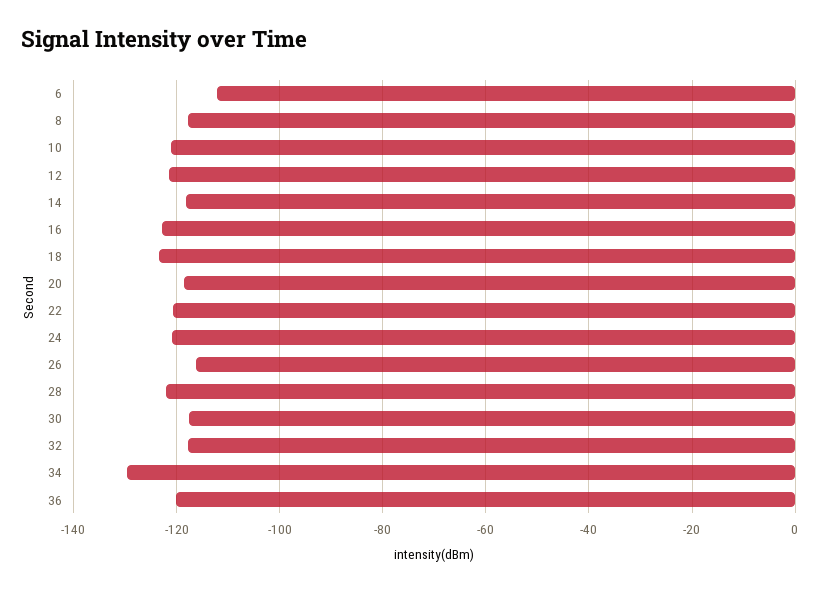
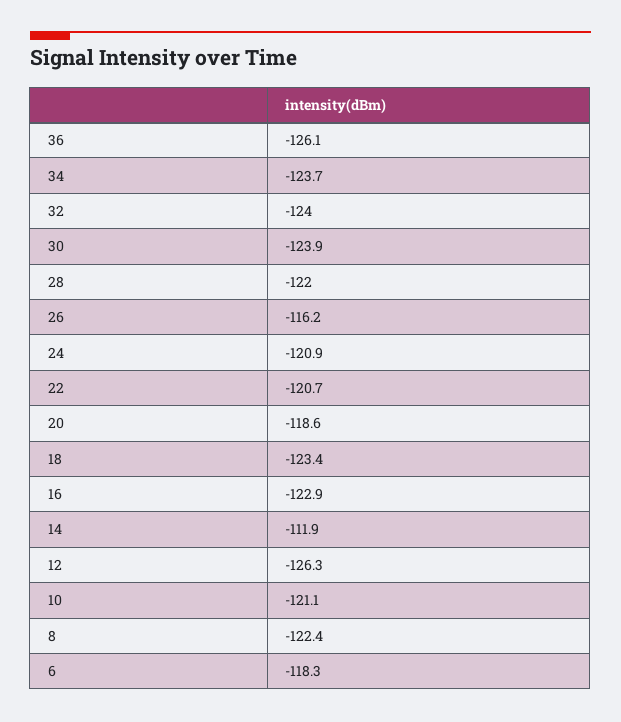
  {
-   "6": -112,
+   "6": -118.3,
-   "8": -118,
+   "8": -122.4,
    "10": -121.1,
-   "12": -122,
+   "12": -126.3,
-   "14": -118,
+   "14": -111.9,
    "16": -122.9,
    "18": -123.4,
    "20": -118.6,
    "22": -120.7,
    "24": -120.9,
    "26": -116.2,
    "28": -122,
-   "30": -118,
+   "30": -123.9,
-   "32": -118,
+   "32": -124,
-   "34": -130,
+   "34": -123.7,
-   "36": -120
+   "36": -126.1
  }

